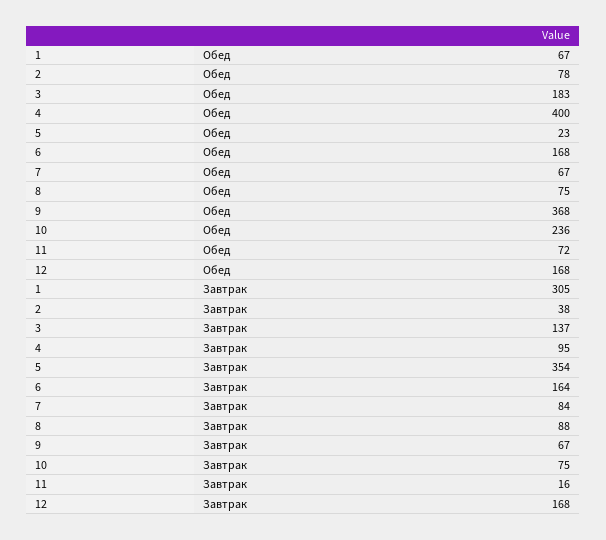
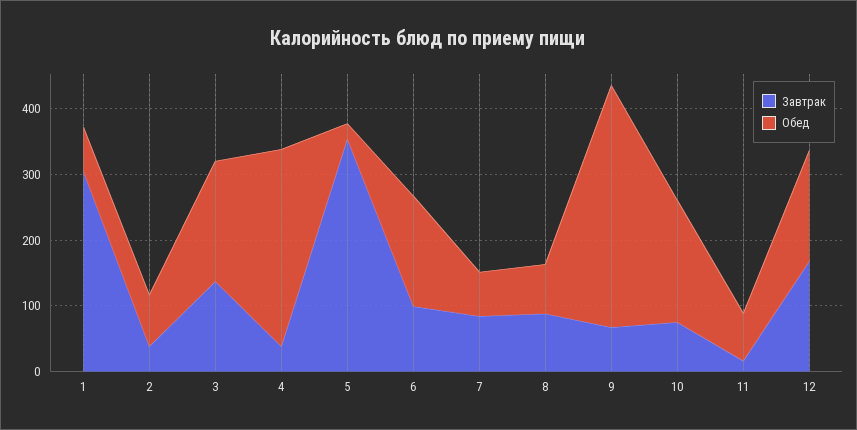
  {
    "Обед": {
      "1": 67,
      "2": 78,
      "3": 183,
-     "4": 400,
+     "4": 300,
      "5": 23,
      "6": 168,
      "7": 67,
      "8": 75,
      "9": 368,
-     "10": 236,
+     "10": 180,
      "11": 72,
      "12": 168
    },
    "Завтрак": {
      "1": 305,
      "2": 38,
      "3": 137,
-     "4": 95,
+     "4": 40,
      "5": 354,
-     "6": 164,
+     "6": 100,
      "7": 84,
      "8": 88,
      "9": 67,
      "10": 75,
      "11": 16,
      "12": 168
    }
  }

